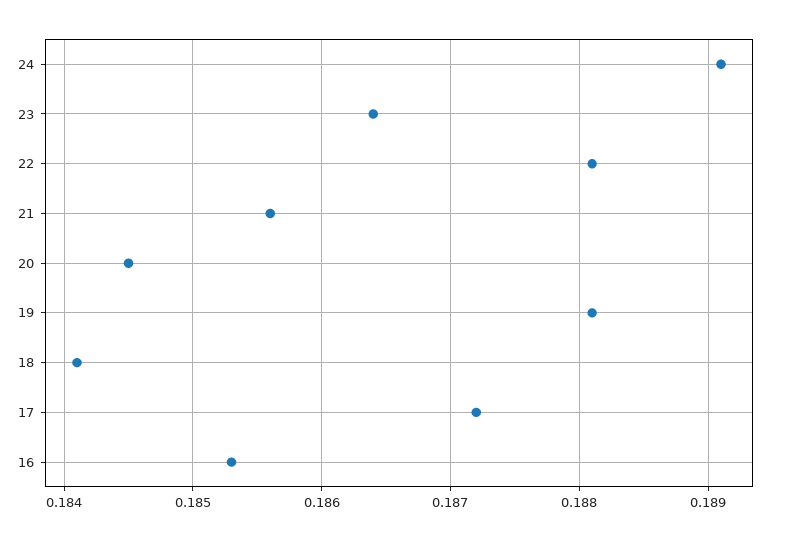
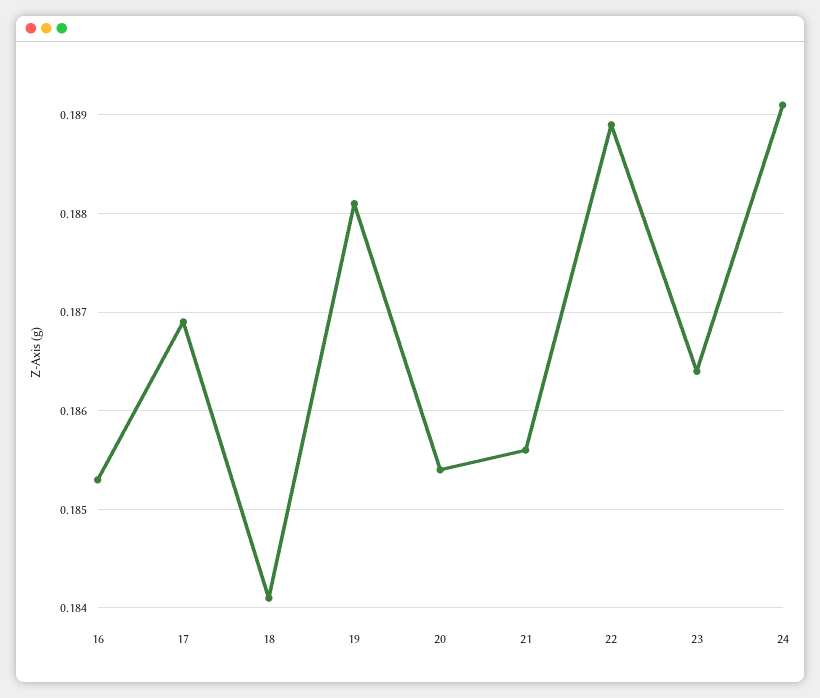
  {
    "24": 0.1891,
    "23": 0.1864,
-   "22": 0.1881,
+   "22": 0.1889,
    "21": 0.1856,
-   "20": 0.1845,
+   "20": 0.1854,
    "19": 0.1881,
    "18": 0.1841,
-   "17": 0.1872,
+   "17": 0.1869,
    "16": 0.1853
  }

